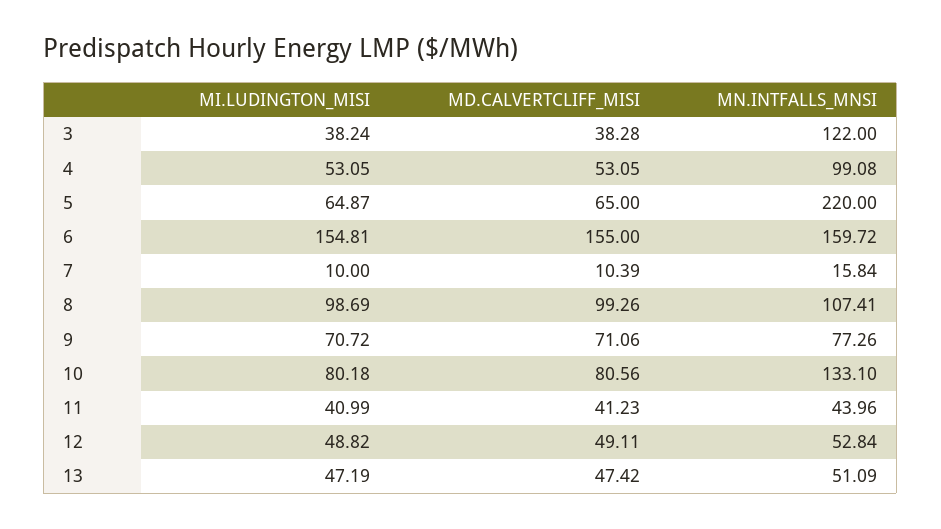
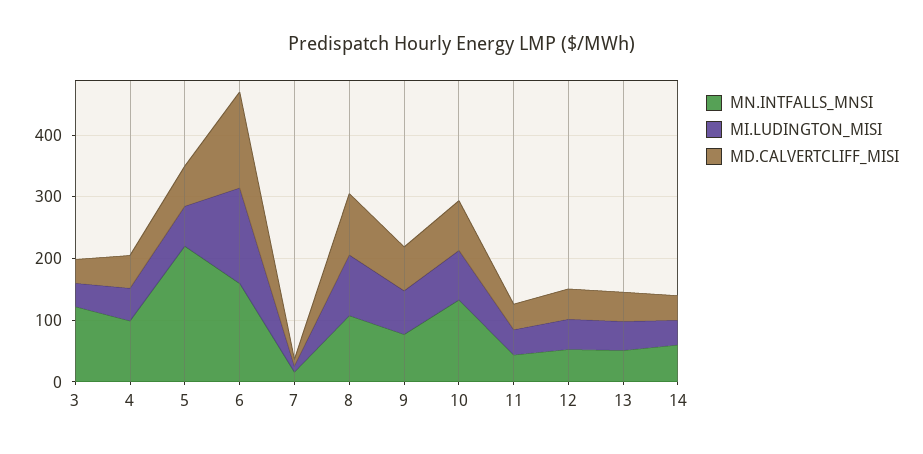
  {
    "MI.LUDINGTON_MISI": {
      "3": 38.24,
      "4": 53.05,
      "5": 64.87,
      "6": 154.81,
      "7": 10,
      "8": 98.69,
      "9": 70.72,
      "10": 80.18,
      "11": 40.99,
      "12": 48.82,
-     "13": 47.19
+     "13": 47.19,
+     "14": 40
    },
    "MD.CALVERTCLIFF_MISI": {
      "3": 38.28,
      "4": 53.05,
      "5": 65,
      "6": 155,
      "7": 10.39,
      "8": 99.26,
      "9": 71.06,
      "10": 80.56,
      "11": 41.23,
      "12": 49.11,
-     "13": 47.42
+     "13": 47.42,
+     "14": 40
    },
    "MN.INTFALLS_MNSI": {
      "3": 122,
      "4": 99.08,
      "5": 220,
      "6": 159.72,
      "7": 15.84,
      "8": 107.41,
      "9": 77.26,
      "10": 133.1,
      "11": 43.96,
      "12": 52.84,
-     "13": 51.09
+     "13": 51.09,
+     "14": 60
    }
  }

